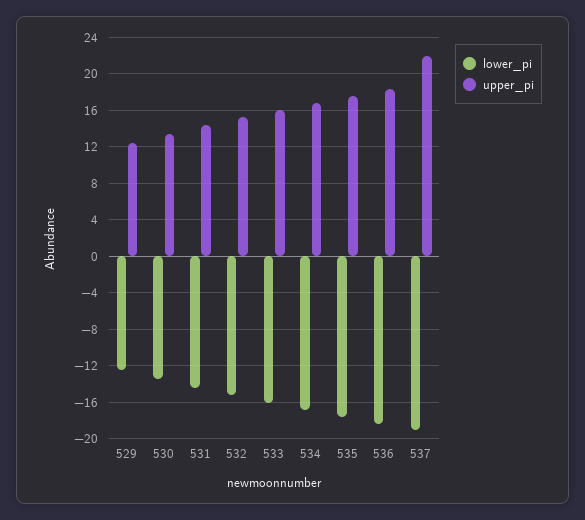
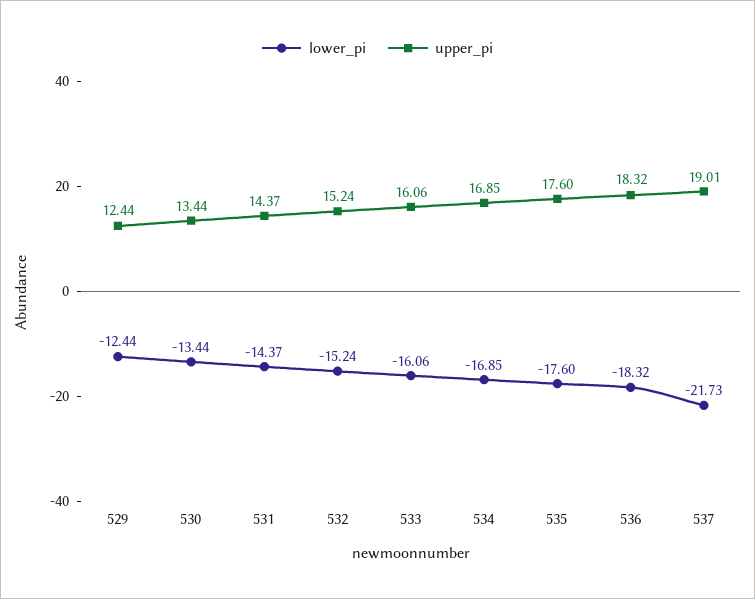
  {
    "lower_pi": {
      "529": -12.44,
      "530": -13.44,
      "531": -14.37,
      "532": -15.24,
      "533": -16.06,
      "534": -16.85,
      "535": -17.6,
      "536": -18.32,
-     "537": -19
+     "537": -21.73
    },
    "upper_pi": {
      "529": 12.44,
      "530": 13.44,
      "531": 14.37,
      "532": 15.24,
      "533": 16.06,
      "534": 16.85,
      "535": 17.6,
      "536": 18.32,
-     "537": 22
+     "537": 19.01
    }
  }

